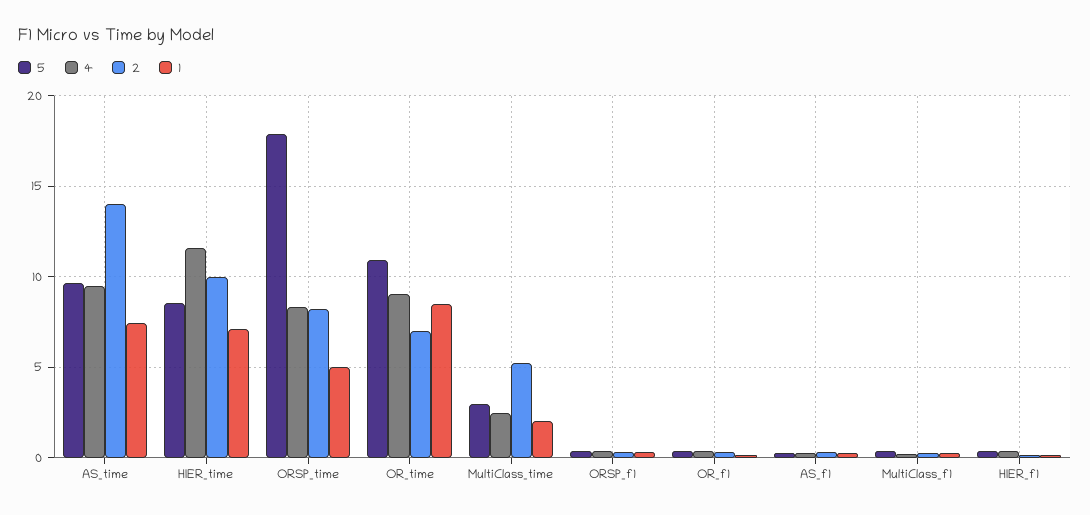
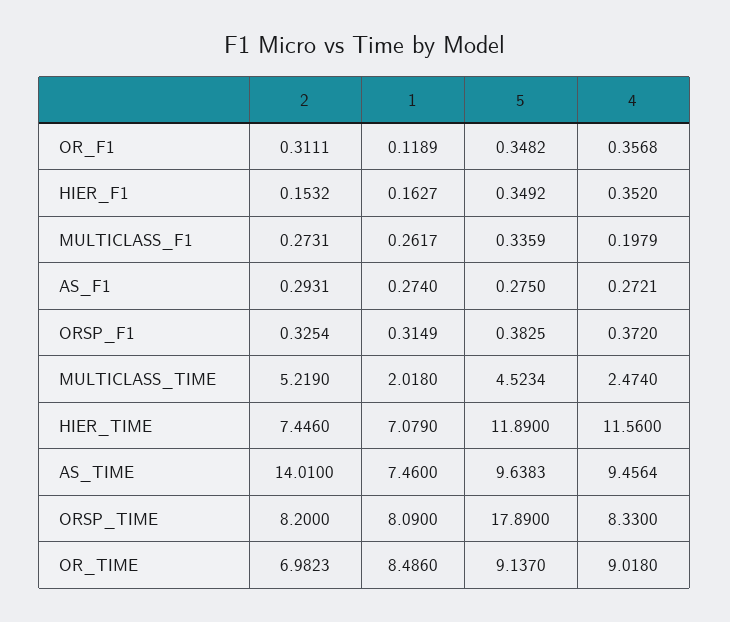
  {
    "5": {
      "AS_time": 9.6383,
-     "HIER_time": 8.5,
+     "HIER_time": 11.89,
      "ORSP_time": 17.89,
-     "OR_time": 11,
+     "OR_time": 9.137,
-     "MultiClass_time": 3,
+     "MultiClass_time": 4.5234,
      "ORSP_f1": 0.3825,
      "OR_f1": 0.3482,
      "AS_f1": 0.275,
      "MultiClass_f1": 0.3359,
      "HIER_f1": 0.3492
    },
    "4": {
      "AS_time": 9.4564,
      "HIER_time": 11.56,
      "ORSP_time": 8.33,
      "OR_time": 9.018,
      "MultiClass_time": 2.474,
      "ORSP_f1": 0.372,
      "OR_f1": 0.3568,
      "AS_f1": 0.2721,
      "MultiClass_f1": 0.1979,
      "HIER_f1": 0.352
    },
    "2": {
      "AS_time": 14.01,
-     "HIER_time": 10,
+     "HIER_time": 7.446,
      "ORSP_time": 8.2,
      "OR_time": 6.9823,
      "MultiClass_time": 5.219,
      "ORSP_f1": 0.3254,
      "OR_f1": 0.3111,
      "AS_f1": 0.2931,
      "MultiClass_f1": 0.2731,
      "HIER_f1": 0.1532
    },
    "1": {
      "AS_time": 7.46,
      "HIER_time": 7.079,
-     "ORSP_time": 5,
+     "ORSP_time": 8.09,
      "OR_time": 8.486,
      "MultiClass_time": 2.018,
      "ORSP_f1": 0.3149,
      "OR_f1": 0.1189,
      "AS_f1": 0.274,
      "MultiClass_f1": 0.2617,
      "HIER_f1": 0.1627
    }
  }

